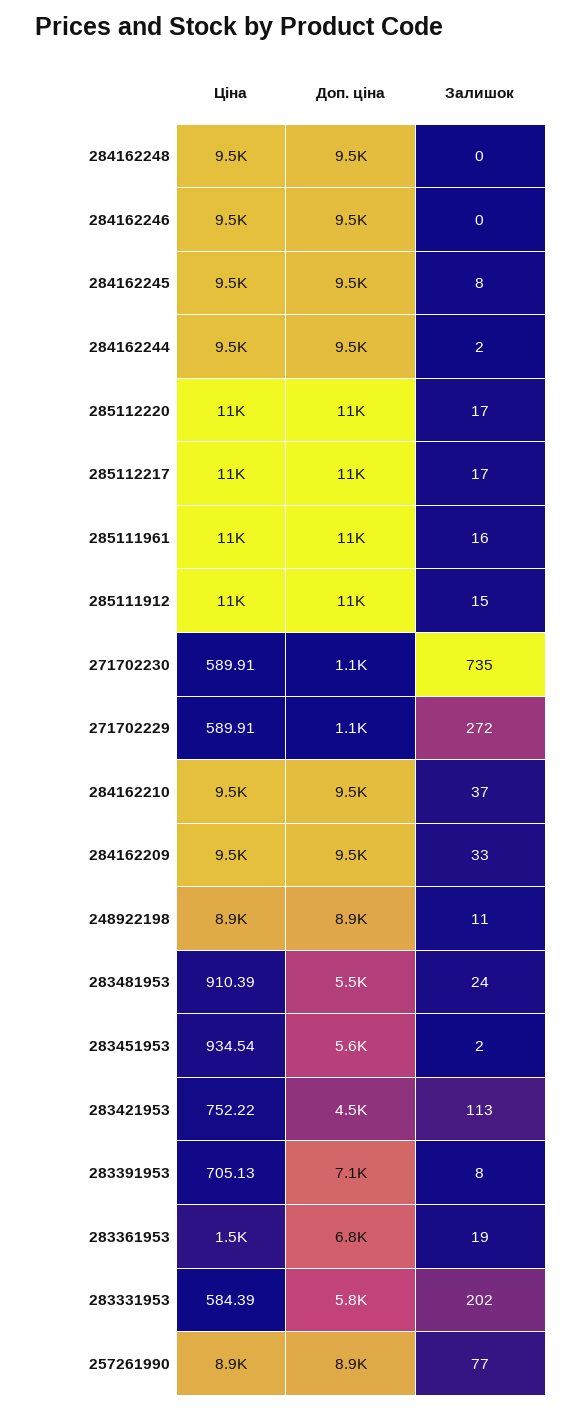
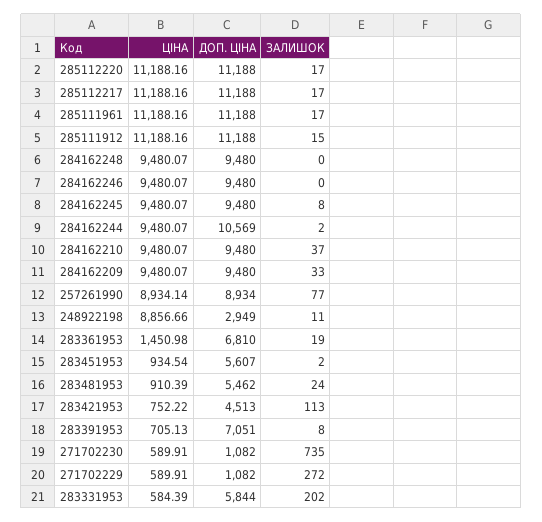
  {
    "Ціна": {
      "284162248": 9480.07,
      "284162246": 9480.07,
      "284162245": 9480.07,
      "284162244": 9480.07,
      "285112220": 11188.16,
      "285112217": 11188.16,
      "285111961": 11188.16,
      "285111912": 11188.16,
      "271702230": 589.91,
      "271702229": 589.91,
      "284162210": 9480.07,
      "284162209": 9480.07,
      "248922198": 8856.66,
      "283481953": 910.39,
      "283451953": 934.54,
      "283421953": 752.22,
      "283391953": 705.13,
      "283361953": 1450.98,
      "283331953": 584.39,
      "257261990": 8934.14
    },
    "Доп. ціна": {
      "284162248": 9480,
      "284162246": 9480,
      "284162245": 9480,
-     "284162244": 9500,
+     "284162244": 10569,
      "285112220": 11188,
      "285112217": 11188,
      "285111961": 11188,
      "285111912": 11188,
      "271702230": 1082,
      "271702229": 1082,
      "284162210": 9480,
      "284162209": 9480,
-     "248922198": 8900,
+     "248922198": 2949,
      "283481953": 5462,
      "283451953": 5607,
      "283421953": 4513,
      "283391953": 7051,
      "283361953": 6810,
      "283331953": 5844,
      "257261990": 8934
    },
    "Залишок": {
      "284162248": 0,
      "284162246": 0,
      "284162245": 8,
      "284162244": 2,
      "285112220": 17,
      "285112217": 17,
-     "285111961": 16,
+     "285111961": 17,
      "285111912": 15,
      "271702230": 735,
      "271702229": 272,
      "284162210": 37,
      "284162209": 33,
      "248922198": 11,
      "283481953": 24,
      "283451953": 2,
      "283421953": 113,
      "283391953": 8,
      "283361953": 19,
      "283331953": 202,
      "257261990": 77
    }
  }

